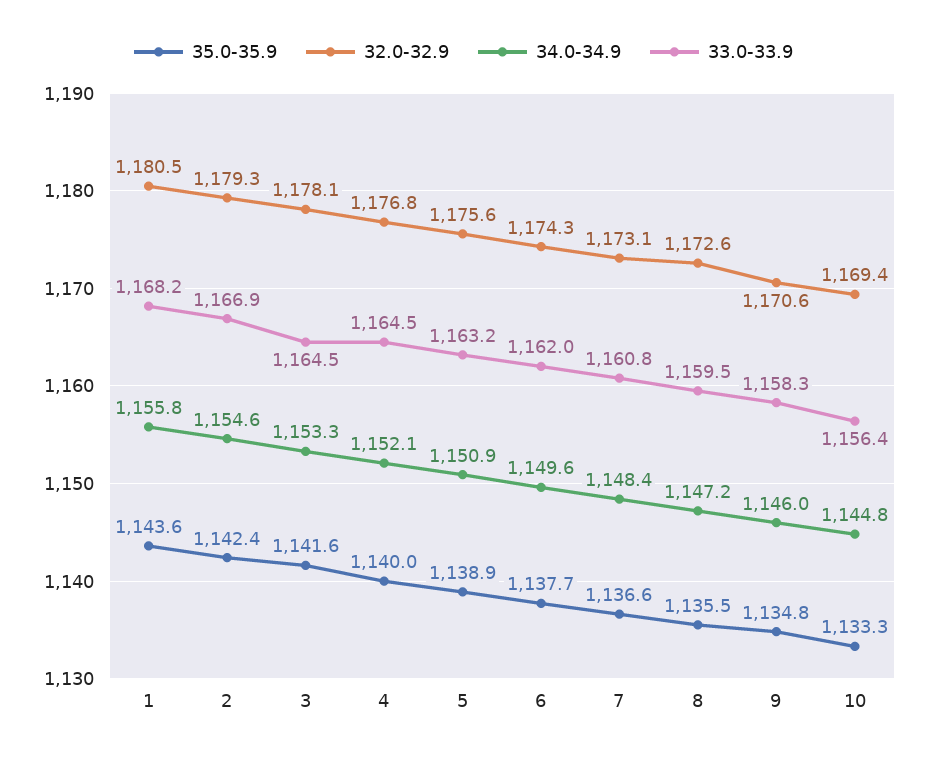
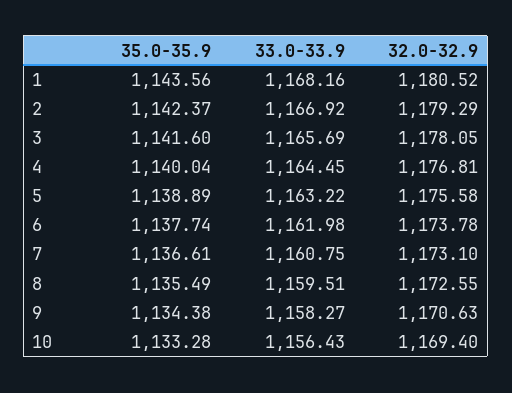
  {
    "35.0-35.9": {
      "1": 1143.56,
      "2": 1142.37,
      "3": 1141.6,
      "4": 1140.04,
      "5": 1138.89,
      "6": 1137.74,
      "7": 1136.61,
      "8": 1135.49,
-     "9": 1134.8,
+     "9": 1134.38,
      "10": 1133.28
    },
    "32.0-32.9": {
      "1": 1180.52,
      "2": 1179.29,
      "3": 1178.05,
      "4": 1176.81,
      "5": 1175.58,
-     "6": 1174.3,
+     "6": 1173.78,
      "7": 1173.1,
      "8": 1172.55,
      "9": 1170.63,
      "10": 1169.4
    },
-   "34.0-34.9": {
-     "1": 1155.8,
-     "2": 1154.6,
-     "3": 1153.3,
-     "4": 1152.1,
-     "5": 1150.9,
-     "6": 1149.6,
-     "7": 1148.4,
-     "8": 1147.2,
-     "9": 1146,
-     "10": 1144.8
-   },
    "33.0-33.9": {
      "1": 1168.16,
      "2": 1166.92,
-     "3": 1164.5,
+     "3": 1165.69,
      "4": 1164.45,
      "5": 1163.22,
      "6": 1161.98,
      "7": 1160.75,
      "8": 1159.51,
      "9": 1158.27,
      "10": 1156.43
    }
  }

